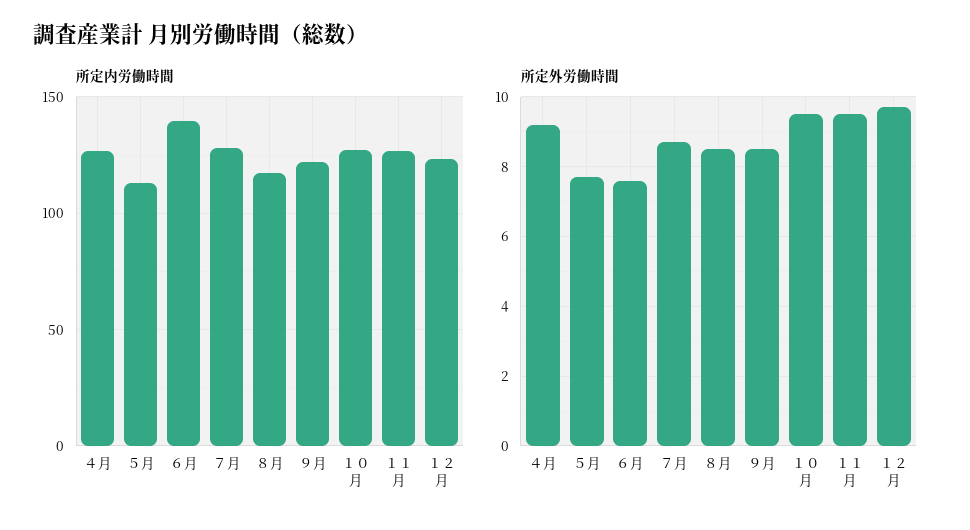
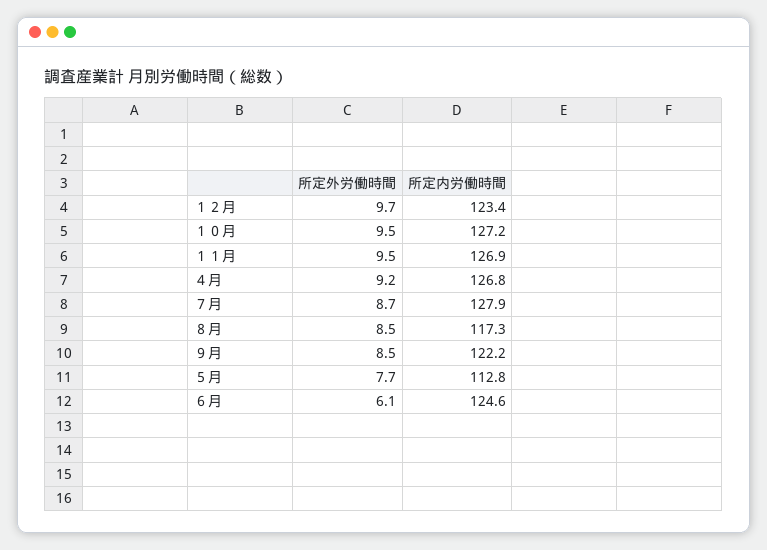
  {
    "所定内労働時間": {
      "４月": 126.8,
      "５月": 112.8,
-     "６月": 140,
+     "６月": 124.6,
      "７月": 127.9,
      "８月": 117.3,
      "９月": 122.2,
      "１０月": 127.2,
      "１１月": 126.9,
      "１２月": 123.4
    },
    "所定外労働時間": {
      "４月": 9.2,
      "５月": 7.7,
-     "６月": 7.5,
+     "６月": 6.1,
      "７月": 8.7,
      "８月": 8.5,
      "９月": 8.5,
      "１０月": 9.5,
      "１１月": 9.5,
      "１２月": 9.7
    }
  }

